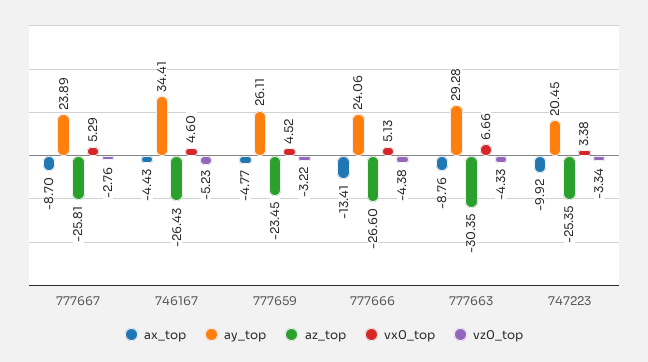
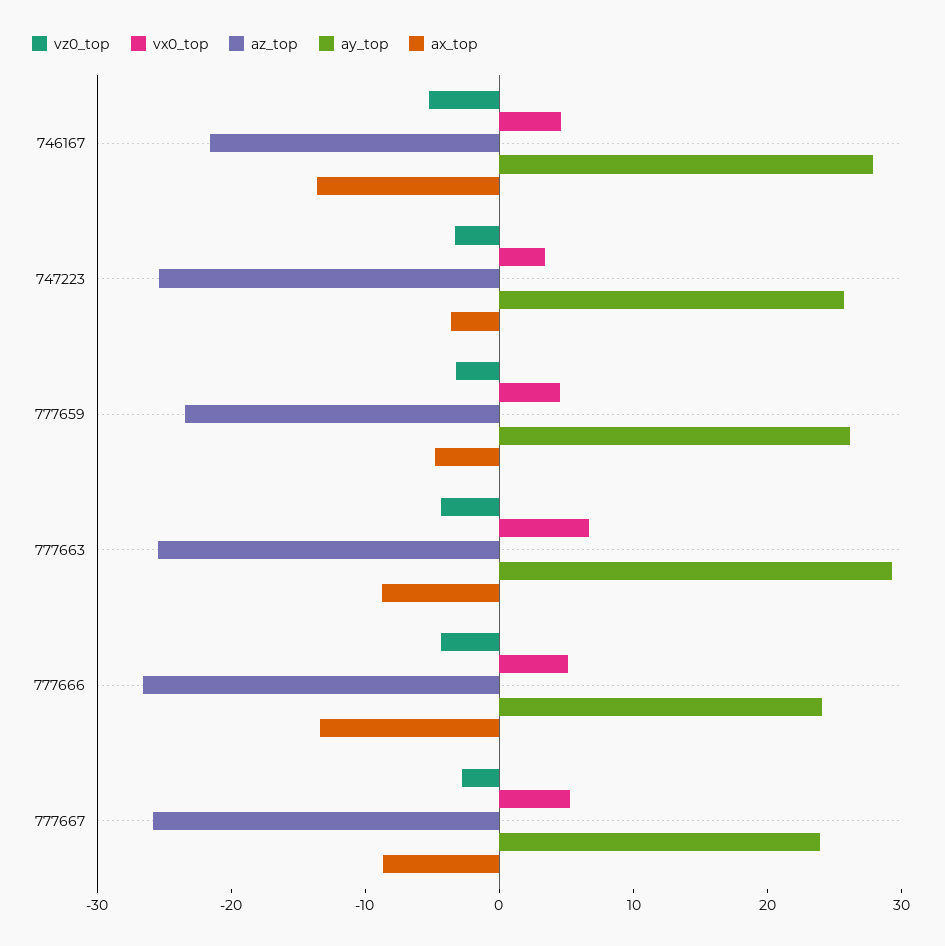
  {
    "ax_top": {
      "777667": -8.7,
-     "746167": -4.43,
+     "746167": -14,
      "777659": -4.77,
      "777666": -13.41,
      "777663": -8.76,
-     "747223": -9.92
+     "747223": -4
    },
    "ay_top": {
      "777667": 23.89,
-     "746167": 34.41,
+     "746167": 28,
      "777659": 26.11,
      "777666": 24.06,
      "777663": 29.28,
-     "747223": 20.45
+     "747223": 26
    },
    "az_top": {
      "777667": -25.81,
-     "746167": -26.43,
+     "746167": -22,
      "777659": -23.45,
      "777666": -26.6,
-     "777663": -30.35,
+     "777663": -26,
      "747223": -25.35
    },
    "vx0_top": {
      "777667": 5.29,
      "746167": 4.6,
      "777659": 4.52,
      "777666": 5.13,
      "777663": 6.66,
      "747223": 3.38
    },
    "vz0_top": {
      "777667": -2.76,
      "746167": -5.23,
      "777659": -3.22,
      "777666": -4.38,
      "777663": -4.33,
      "747223": -3.34
    }
  }

